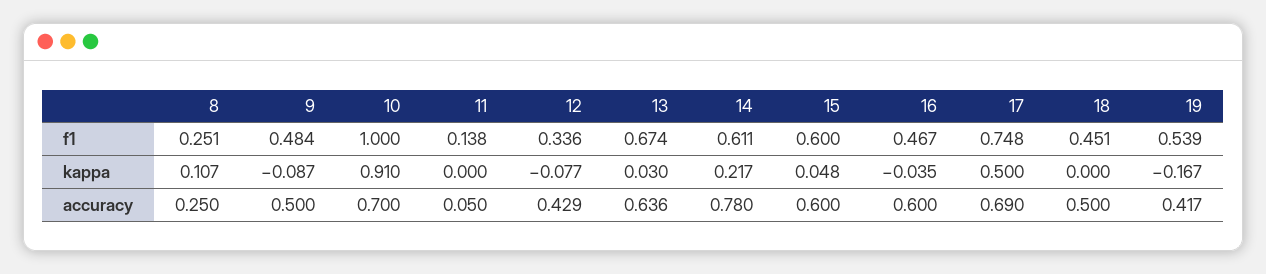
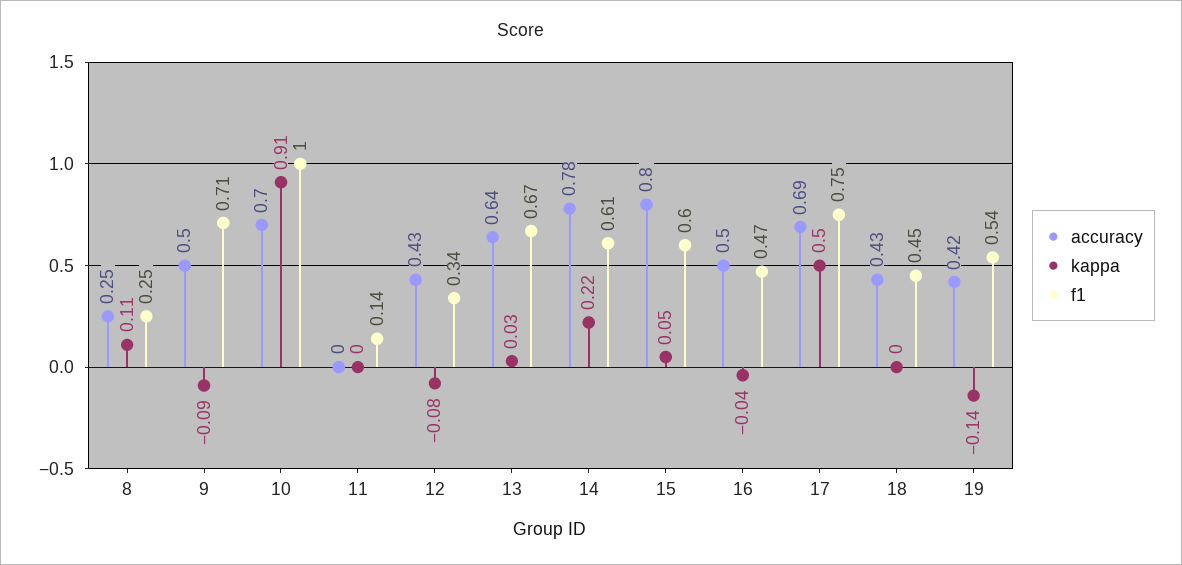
  {
    "f1": {
      "8": 0.251,
-     "9": 0.484,
+     "9": 0.71,
      "10": 1,
      "11": 0.138,
      "12": 0.336,
      "13": 0.674,
      "14": 0.611,
      "15": 0.6,
      "16": 0.467,
      "17": 0.748,
      "18": 0.451,
      "19": 0.539
    },
    "kappa": {
      "8": 0.107,
      "9": -0.087,
      "10": 0.91,
      "11": 0,
      "12": -0.077,
      "13": 0.03,
      "14": 0.217,
      "15": 0.048,
      "16": -0.035,
      "17": 0.5,
      "18": 0,
-     "19": -0.167
+     "19": -0.14
    },
    "accuracy": {
      "8": 0.25,
      "9": 0.5,
      "10": 0.7,
-     "11": 0.05,
+     "11": 0,
      "12": 0.429,
      "13": 0.636,
      "14": 0.78,
-     "15": 0.6,
+     "15": 0.8,
-     "16": 0.6,
+     "16": 0.5,
      "17": 0.69,
-     "18": 0.5,
+     "18": 0.43,
      "19": 0.417
    }
  }

